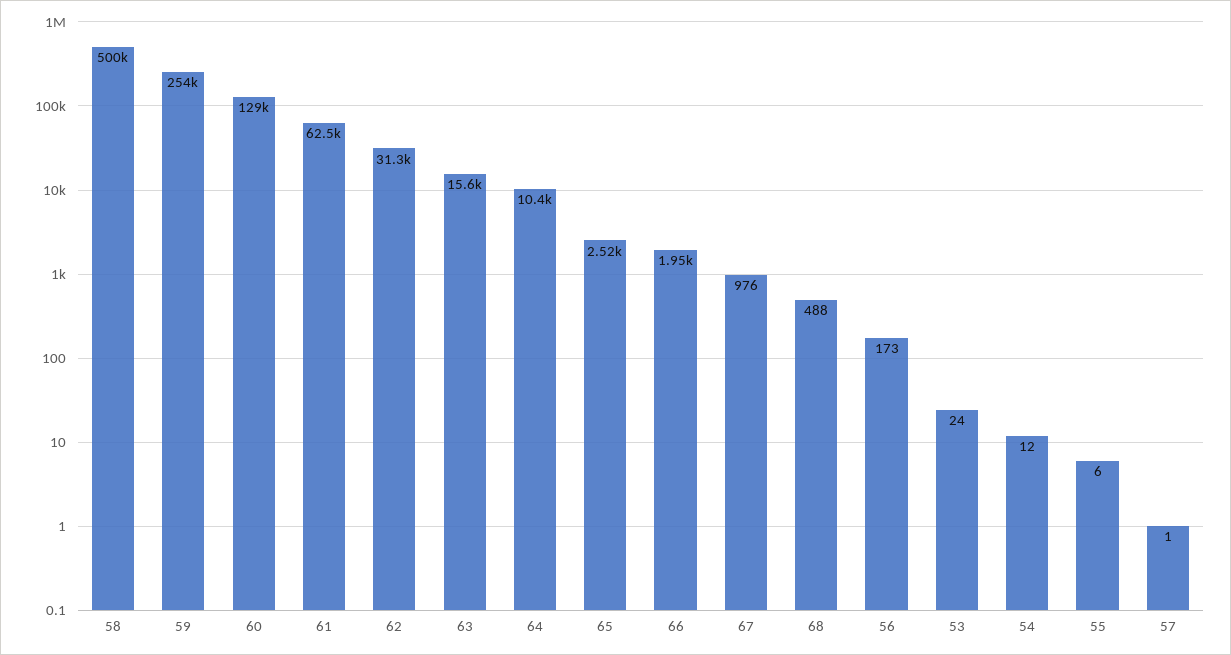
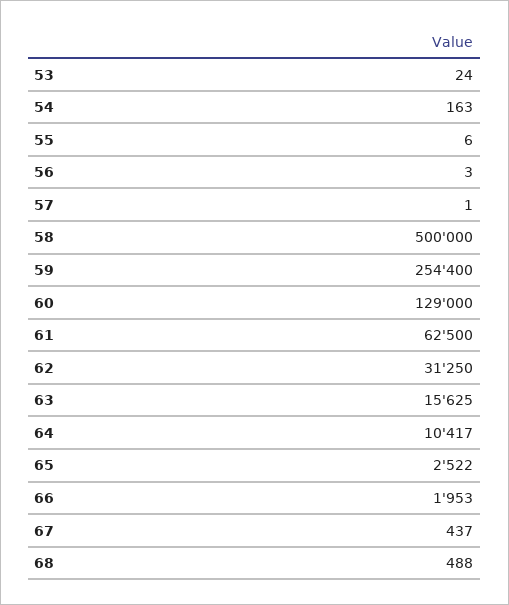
  {
    "58": 500000,
    "59": 254400,
    "60": 129000,
    "61": 62500,
    "62": 31250,
    "63": 15625,
    "64": 10417,
    "65": 2522,
    "66": 1953,
-   "67": 976,
+   "67": 437,
    "68": 488,
-   "56": 173,
+   "56": 3,
    "53": 24,
-   "54": 12,
+   "54": 163,
    "55": 6,
    "57": 1
  }

